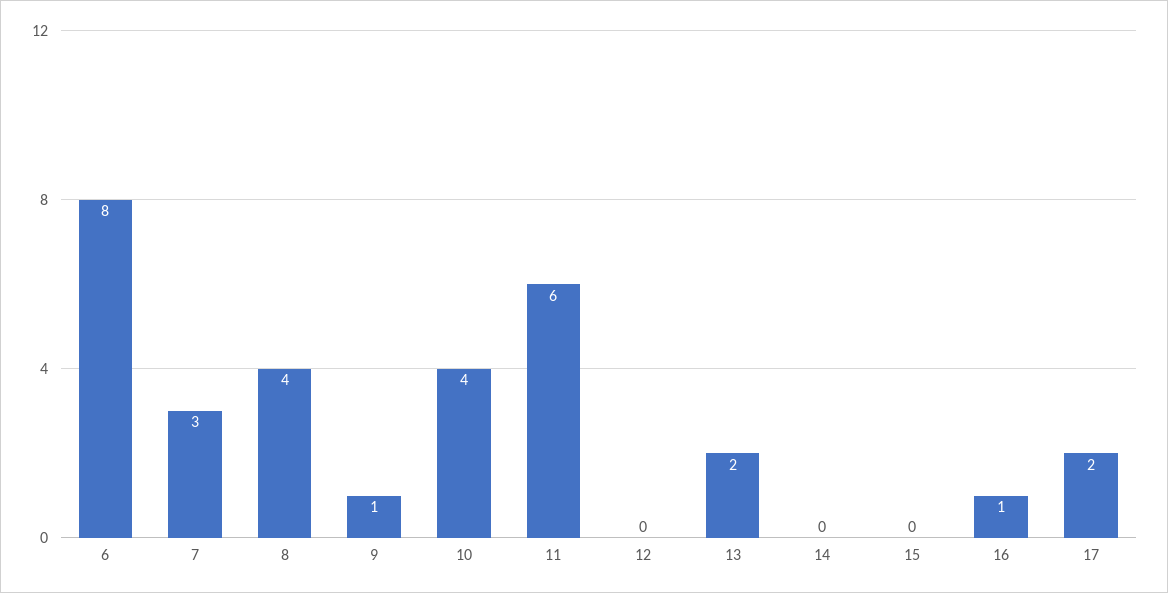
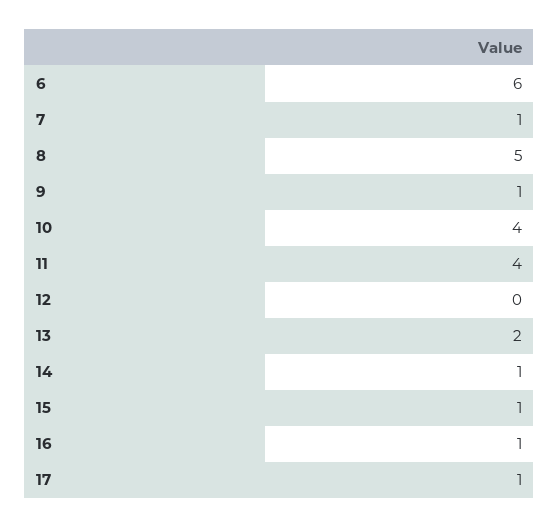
  {
-   "6": 8,
+   "6": 6,
-   "7": 3,
+   "7": 1,
-   "8": 4,
+   "8": 5,
    "9": 1,
    "10": 4,
-   "11": 6,
+   "11": 4,
    "12": 0,
    "13": 2,
-   "14": 0,
+   "14": 1,
-   "15": 0,
+   "15": 1,
    "16": 1,
-   "17": 2
+   "17": 1
  }

